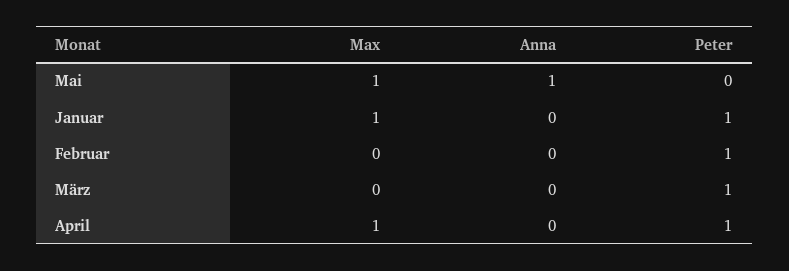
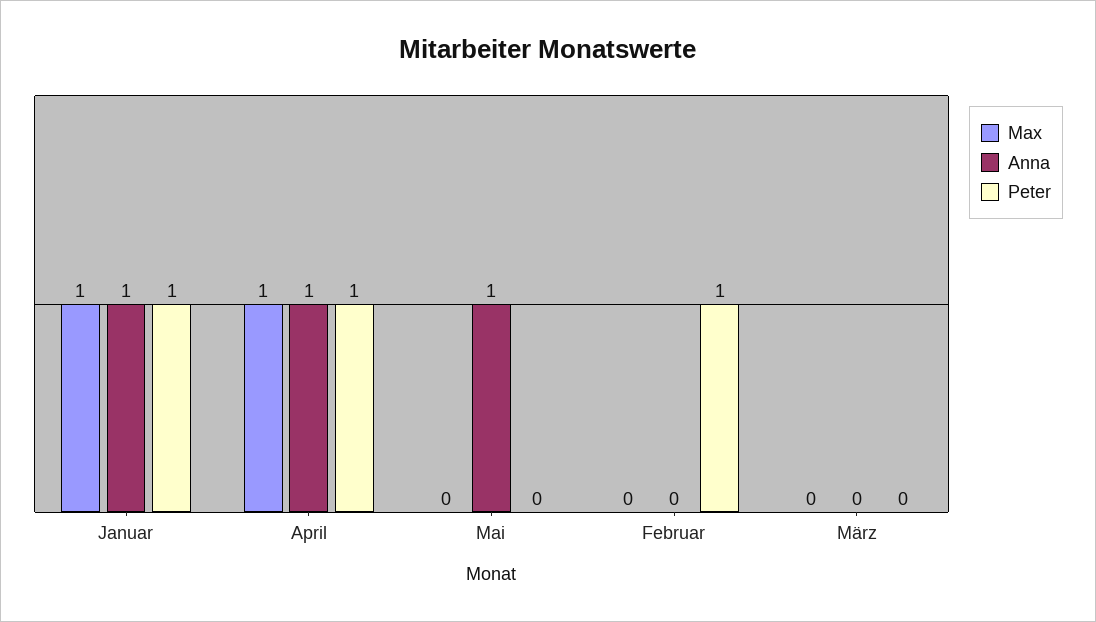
  {
    "Max": {
-     "Mai": 1,
+     "Mai": 0,
      "Januar": 1,
      "Februar": 0,
      "März": 0,
      "April": 1
    },
    "Anna": {
      "Mai": 1,
-     "Januar": 0,
+     "Januar": 1,
      "Februar": 0,
      "März": 0,
-     "April": 0
+     "April": 1
    },
    "Peter": {
      "Mai": 0,
      "Januar": 1,
      "Februar": 1,
-     "März": 1,
+     "März": 0,
      "April": 1
    }
  }

